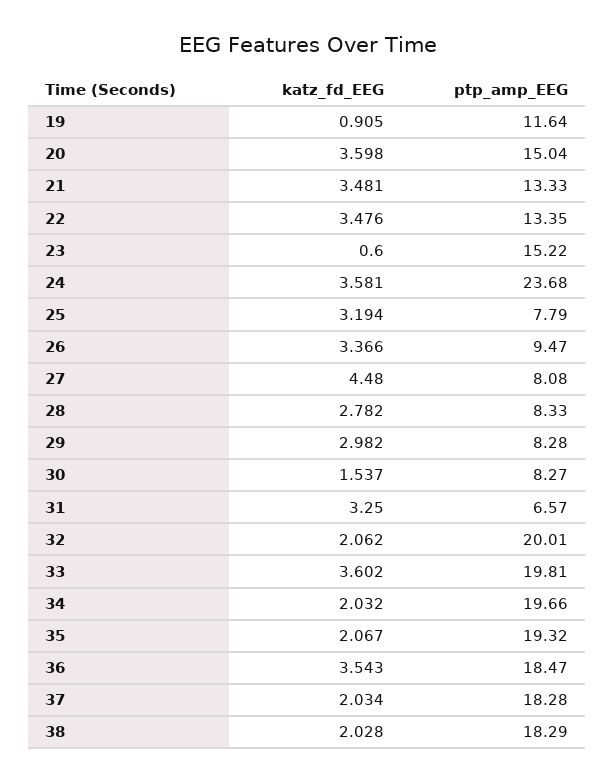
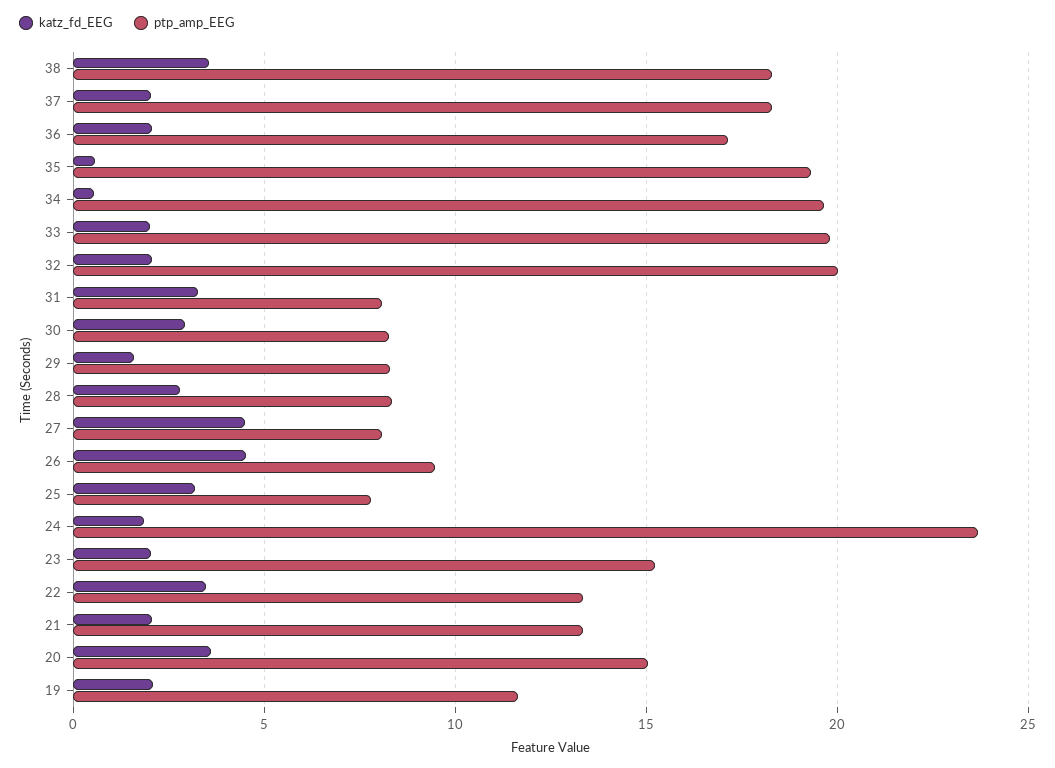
  {
    "katz_fd_EEG": {
-     "19": 0.905,
+     "19": 2,
      "20": 3.598,
-     "21": 3.481,
+     "21": 2,
      "22": 3.476,
-     "23": 0.6,
+     "23": 2,
-     "24": 3.581,
+     "24": 2,
      "25": 3.194,
-     "26": 3.366,
+     "26": 4.5,
      "27": 4.48,
      "28": 2.782,
-     "29": 2.982,
+     "29": 1.5,
-     "30": 1.537,
+     "30": 3,
      "31": 3.25,
      "32": 2.062,
-     "33": 3.602,
+     "33": 2,
-     "34": 2.032,
+     "34": 0.5,
-     "35": 2.067,
+     "35": 0.5,
-     "36": 3.543,
+     "36": 2,
      "37": 2.034,
-     "38": 2.028
+     "38": 3.5
    },
    "ptp_amp_EEG": {
      "19": 11.64,
      "20": 15.04,
      "21": 13.33,
      "22": 13.35,
      "23": 15.22,
      "24": 23.68,
      "25": 7.79,
      "26": 9.47,
      "27": 8.08,
      "28": 8.33,
      "29": 8.28,
      "30": 8.27,
-     "31": 6.57,
+     "31": 8,
      "32": 20.01,
      "33": 19.81,
      "34": 19.66,
      "35": 19.32,
-     "36": 18.47,
+     "36": 17,
      "37": 18.28,
      "38": 18.29
    }
  }

